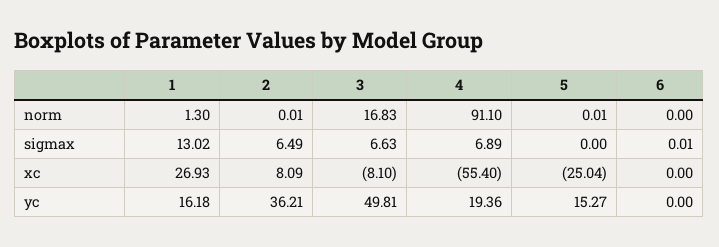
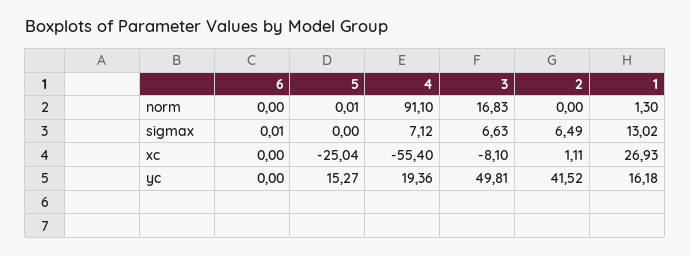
  {
    "1": {
      "norm": 1.3,
      "sigmax": 13.02,
      "xc": 26.93,
      "yc": 16.18
    },
    "2": {
-     "norm": 0.01,
+     "norm": 0,
      "sigmax": 6.49,
-     "xc": 8.09,
+     "xc": 1.11,
-     "yc": 36.21
+     "yc": 41.52
    },
    "3": {
      "norm": 16.83,
      "sigmax": 6.63,
      "xc": -8.1,
      "yc": 49.81
    },
    "4": {
      "norm": 91.1,
-     "sigmax": 6.89,
+     "sigmax": 7.12,
      "xc": -55.4,
      "yc": 19.36
    },
    "5": {
      "norm": 0.01,
      "sigmax": 0,
      "xc": -25.04,
      "yc": 15.27
    },
    "6": {
      "norm": 0,
      "sigmax": 0.01,
      "xc": 0,
      "yc": 0
    }
  }

